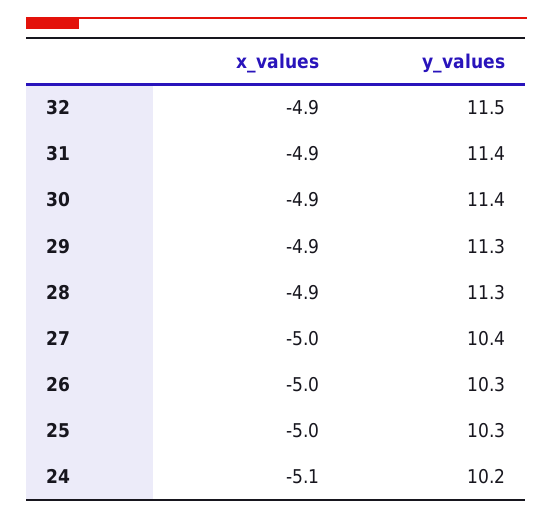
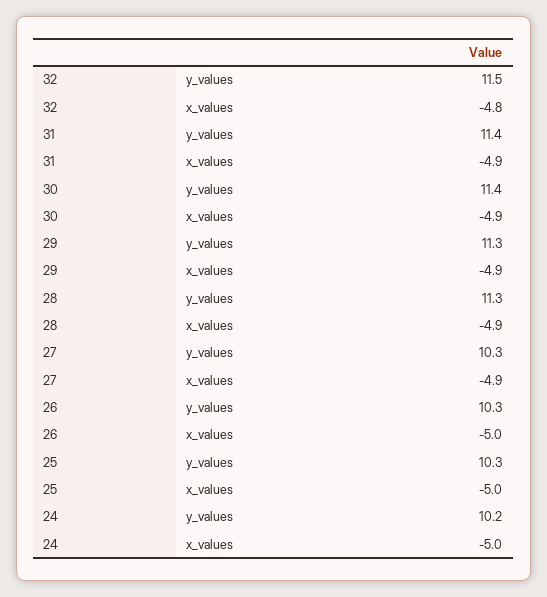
  {
    "x_values": {
-     "32": -4.9,
+     "32": -4.8,
      "31": -4.9,
      "30": -4.9,
      "29": -4.9,
      "28": -4.9,
-     "27": -5,
+     "27": -4.9,
      "26": -5,
      "25": -5,
-     "24": -5.1
+     "24": -5
    },
    "y_values": {
      "32": 11.5,
      "31": 11.4,
      "30": 11.4,
      "29": 11.3,
      "28": 11.3,
-     "27": 10.4,
+     "27": 10.3,
      "26": 10.3,
      "25": 10.3,
      "24": 10.2
    }
  }

